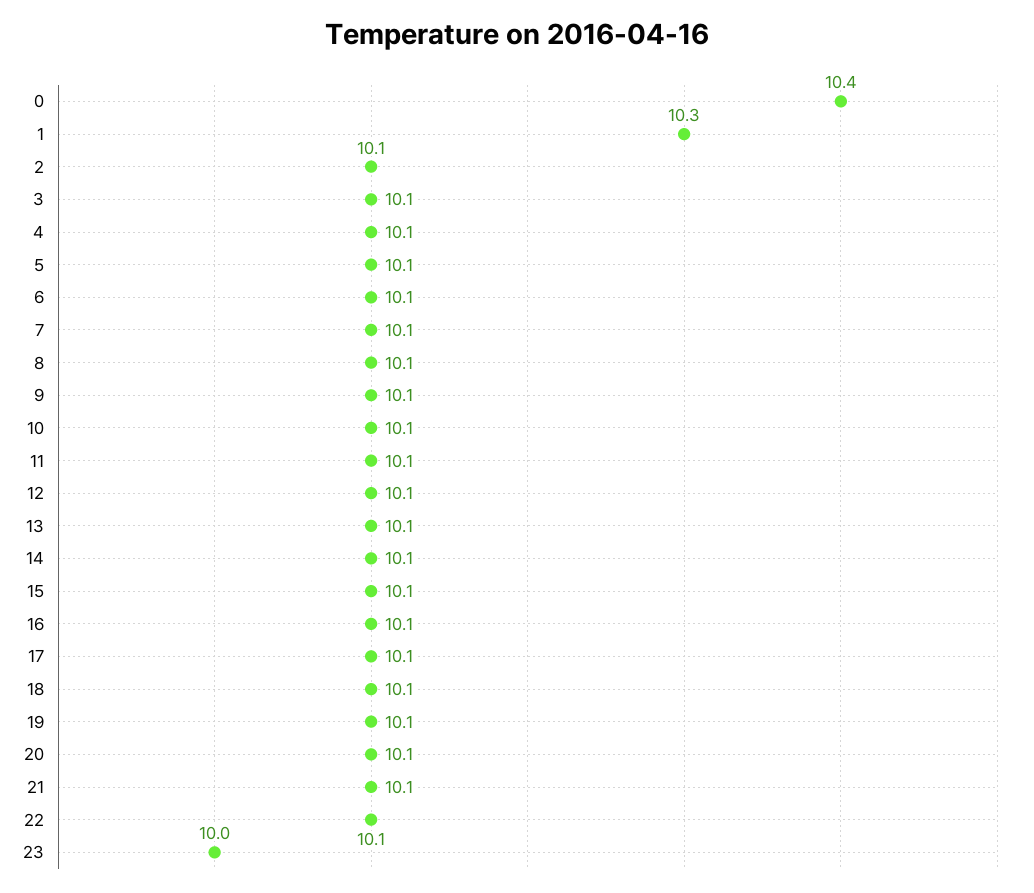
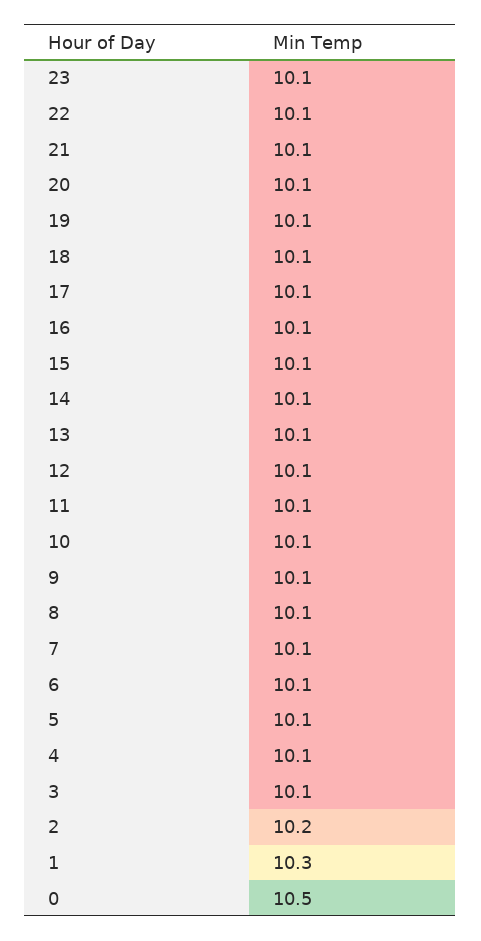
  {
-   "0": 10.4,
+   "0": 10.5,
    "1": 10.3,
-   "2": 10.1,
+   "2": 10.2,
    "3": 10.1,
    "4": 10.1,
    "5": 10.1,
    "6": 10.1,
    "7": 10.1,
    "8": 10.1,
    "9": 10.1,
    "10": 10.1,
    "11": 10.1,
    "12": 10.1,
    "13": 10.1,
    "14": 10.1,
    "15": 10.1,
    "16": 10.1,
    "17": 10.1,
    "18": 10.1,
    "19": 10.1,
    "20": 10.1,
    "21": 10.1,
    "22": 10.1,
-   "23": 10
+   "23": 10.1
  }

